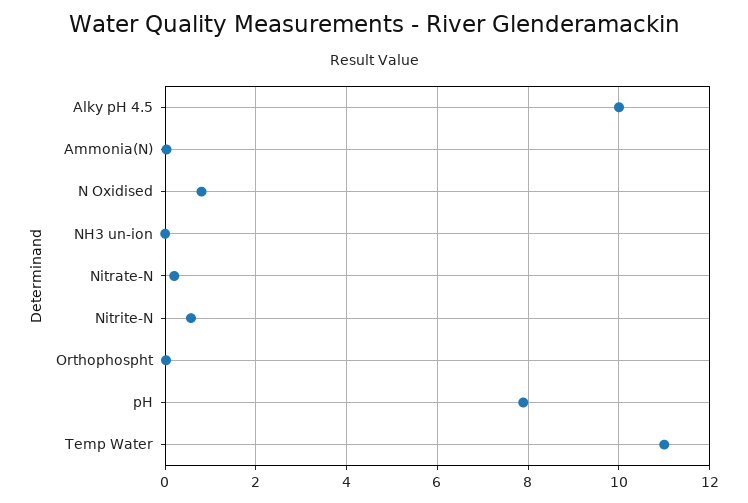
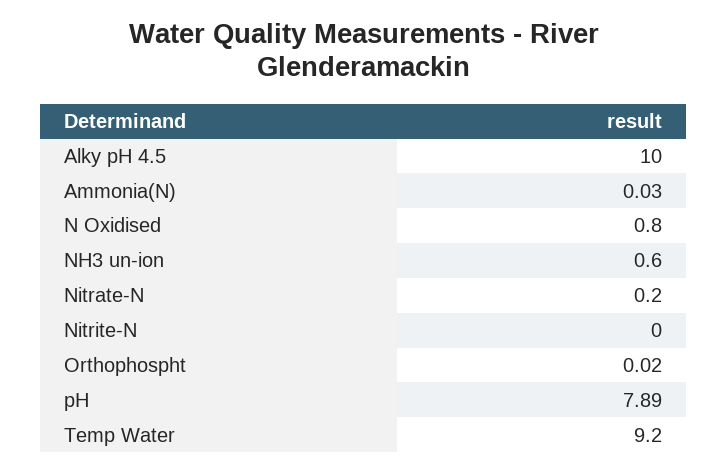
  {
    "Alky pH 4.5": 10,
    "Ammonia(N)": 0.03,
    "N Oxidised": 0.8,
-   "NH3 un-ion": 0,
+   "NH3 un-ion": 0.6,
    "Nitrate-N": 0.2,
-   "Nitrite-N": 0.6,
+   "Nitrite-N": 0,
    "Orthophospht": 0.02,
    "pH": 7.89,
-   "Temp Water": 11
+   "Temp Water": 9.2
  }

